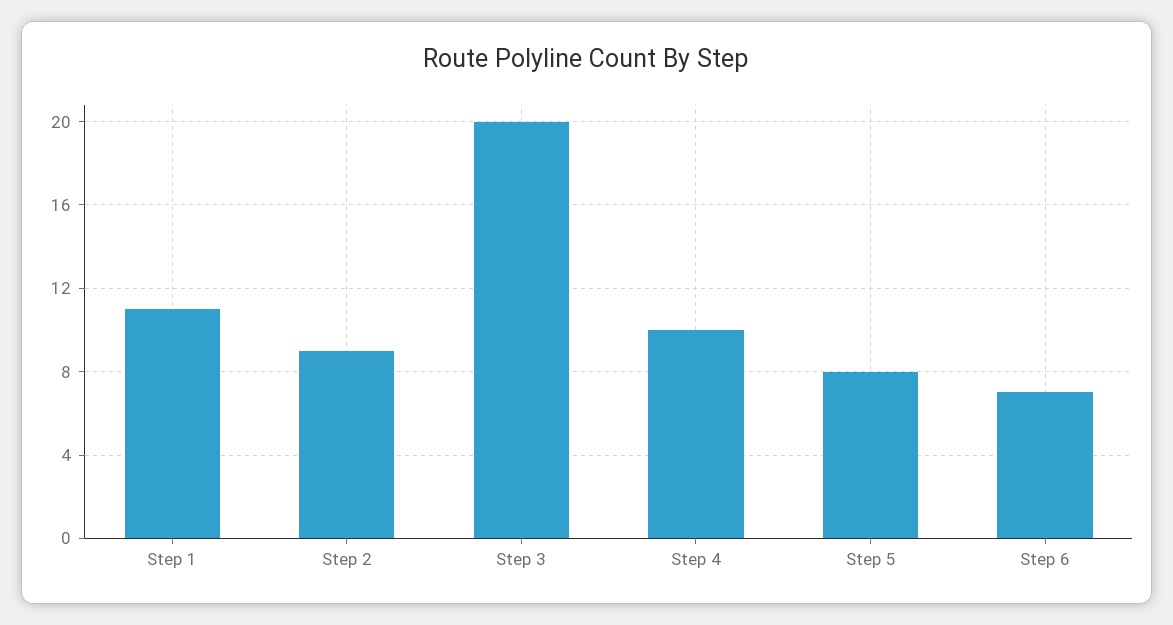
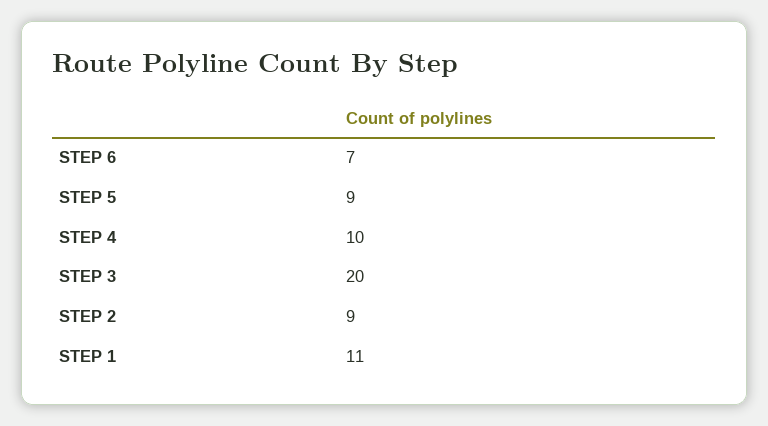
  {
    "Step 1": 11,
    "Step 2": 9,
    "Step 3": 20,
    "Step 4": 10,
-   "Step 5": 8,
+   "Step 5": 9,
    "Step 6": 7
  }

